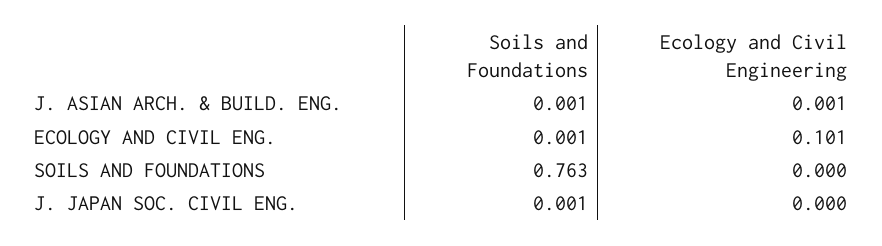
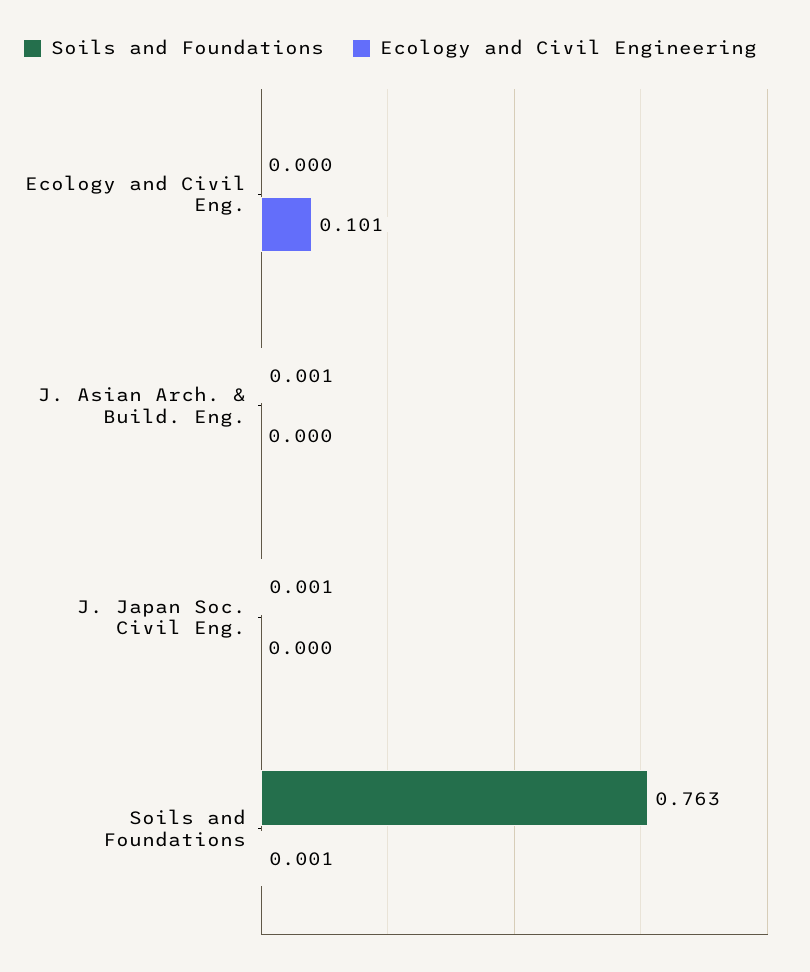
  {
    "Soils and Foundations": {
      "J. ASIAN ARCH. & BUILD. ENG.": 0.001,
-     "ECOLOGY AND CIVIL ENG.": 0.001,
+     "ECOLOGY AND CIVIL ENG.": 0,
      "SOILS AND FOUNDATIONS": 0.763,
      "J. JAPAN SOC. CIVIL ENG.": 0.001
    },
    "Ecology and Civil Engineering": {
-     "J. ASIAN ARCH. & BUILD. ENG.": 0.001,
+     "J. ASIAN ARCH. & BUILD. ENG.": 0,
      "ECOLOGY AND CIVIL ENG.": 0.101,
-     "SOILS AND FOUNDATIONS": 0,
+     "SOILS AND FOUNDATIONS": 0.001,
      "J. JAPAN SOC. CIVIL ENG.": 0
    }
  }

